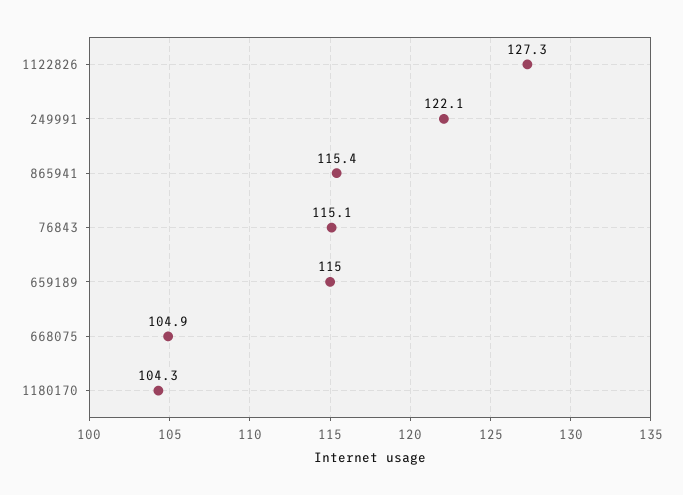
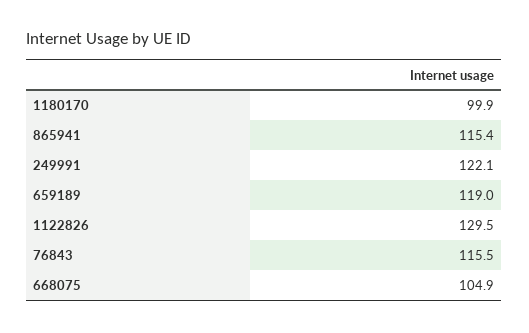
  {
-   "1122826": 127.3,
+   "1122826": 129.5,
    "249991": 122.1,
    "865941": 115.4,
-   "76843": 115.1,
+   "76843": 115.5,
-   "659189": 115,
+   "659189": 119,
    "668075": 104.9,
-   "1180170": 104.3
+   "1180170": 99.9
  }

